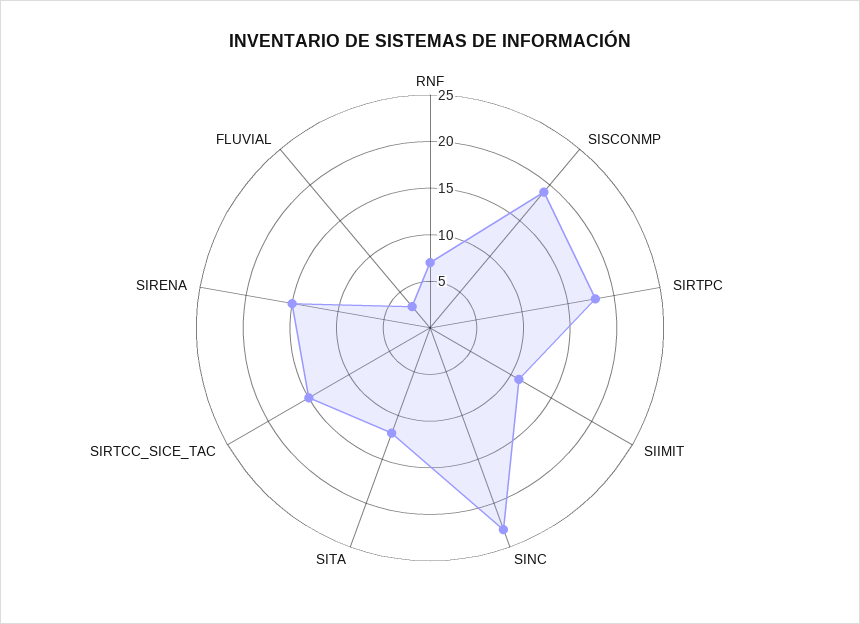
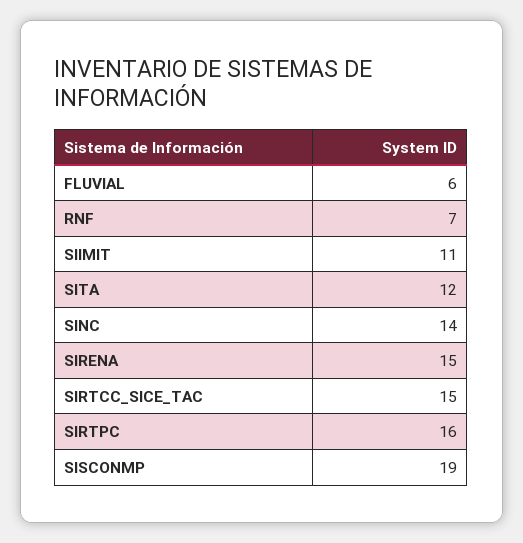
  {
    "RNF": 7,
    "SISCONMP": 19,
-   "SIRTPC": 18,
+   "SIRTPC": 16,
    "SIIMIT": 11,
-   "SINC": 23,
+   "SINC": 14,
    "SITA": 12,
    "SIRTCC_SICE_TAC": 15,
    "SIRENA": 15,
-   "FLUVIAL": 3
+   "FLUVIAL": 6
  }

